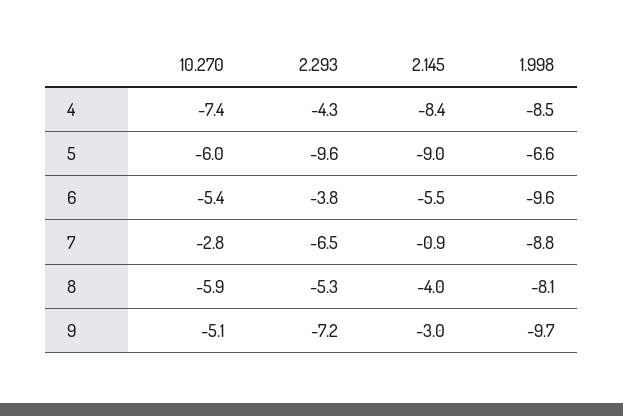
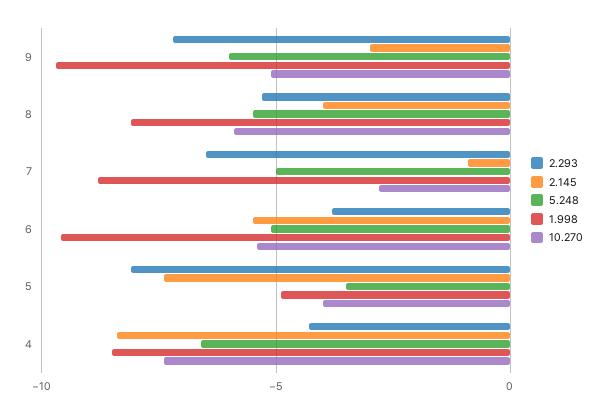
  {
    "10.270": {
      "4": -7.4,
-     "5": -6,
+     "5": -4,
      "6": -5.4,
      "7": -2.8,
      "8": -5.9,
      "9": -5.1
    },
    "2.293": {
      "4": -4.3,
-     "5": -9.6,
+     "5": -8,
      "6": -3.8,
      "7": -6.5,
      "8": -5.3,
      "9": -7.2
    },
    "2.145": {
      "4": -8.4,
-     "5": -9,
+     "5": -7.5,
      "6": -5.5,
      "7": -0.9,
      "8": -4,
      "9": -3
    },
    "1.998": {
      "4": -8.5,
-     "5": -6.6,
+     "5": -5,
      "6": -9.6,
      "7": -8.8,
      "8": -8.1,
      "9": -9.7
-   }
+   },
+   "5.248": {
+     "9": -6,
+     "8": -5.5,
+     "7": -5,
+     "6": -5,
+     "5": -3.5,
+     "4": -6.5
+   }
  }

